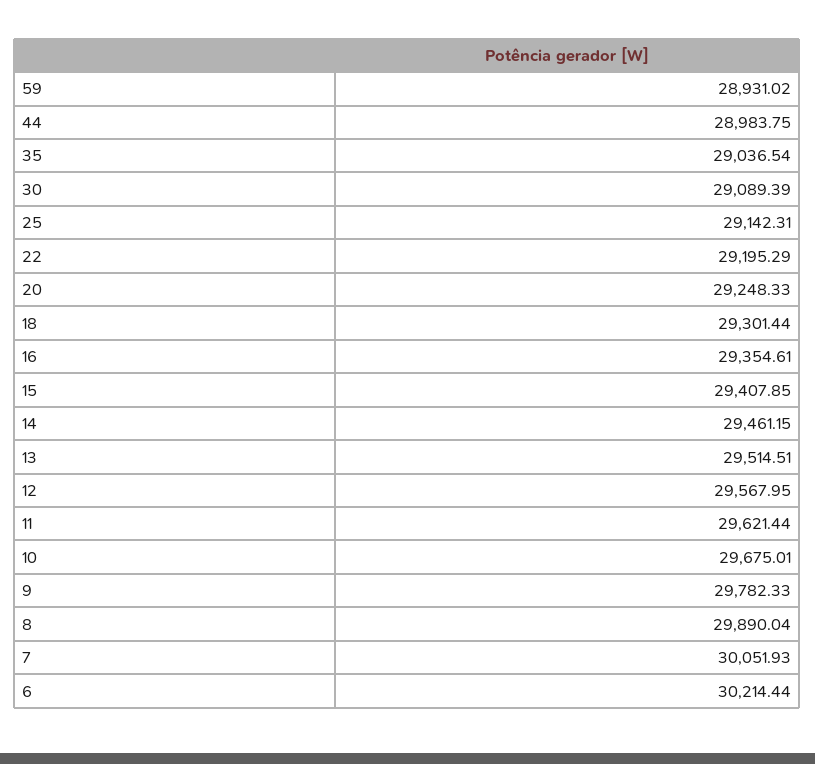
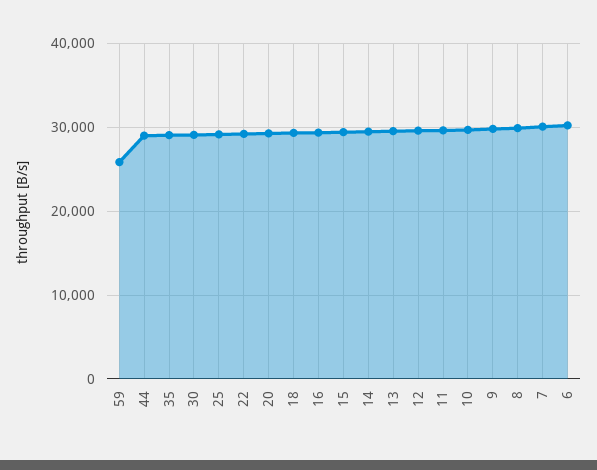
  {
-   "59": 28931.02,
+   "59": 26000,
    "44": 28983.75,
    "35": 29036.54,
    "30": 29089.39,
    "25": 29142.31,
    "22": 29195.29,
    "20": 29248.33,
    "18": 29301.44,
    "16": 29354.61,
    "15": 29407.85,
    "14": 29461.15,
    "13": 29514.51,
    "12": 29567.95,
    "11": 29621.44,
    "10": 29675.01,
    "9": 29782.33,
    "8": 29890.04,
    "7": 30051.93,
    "6": 30214.44
  }

